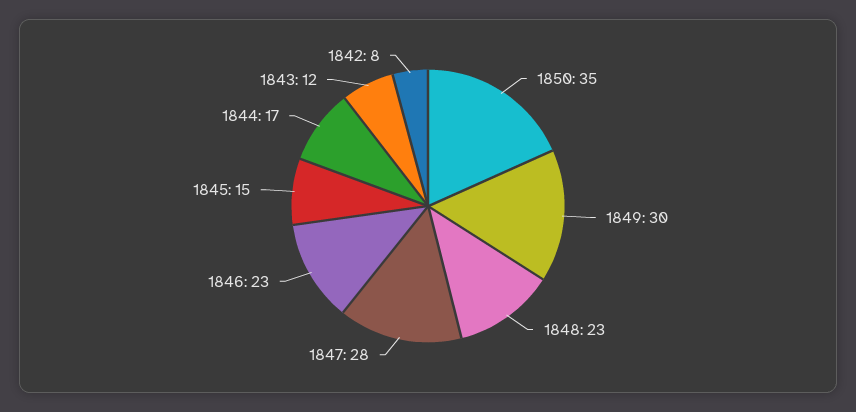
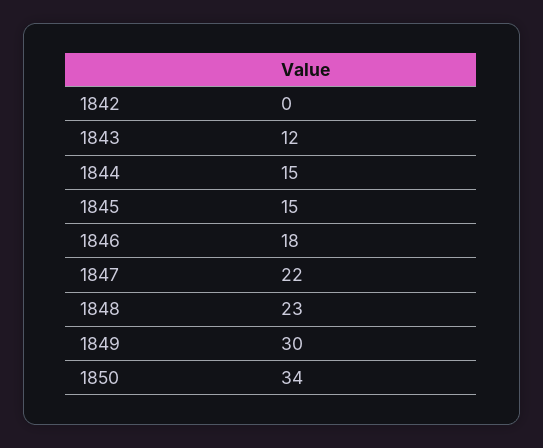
  {
-   "1850": 35,
+   "1850": 34,
    "1849": 30,
    "1848": 23,
-   "1847": 28,
+   "1847": 22,
-   "1846": 23,
+   "1846": 18,
    "1845": 15,
-   "1844": 17,
+   "1844": 15,
    "1843": 12,
-   "1842": 8
+   "1842": 0
  }

